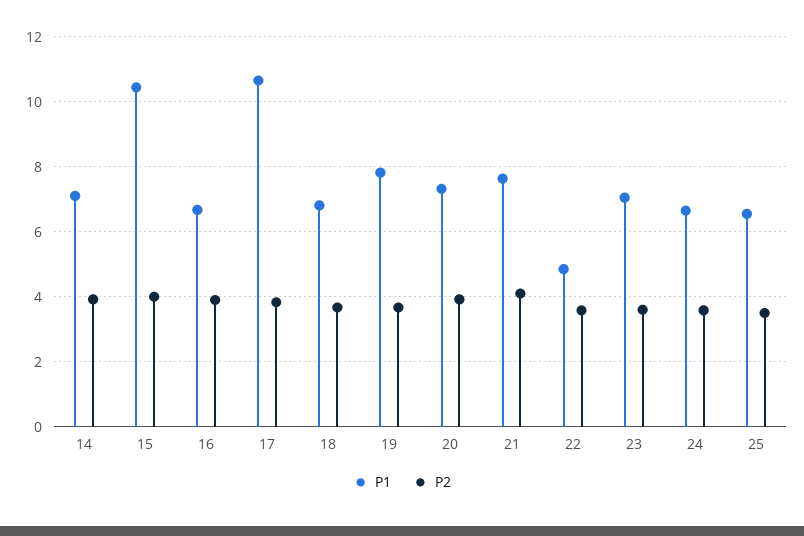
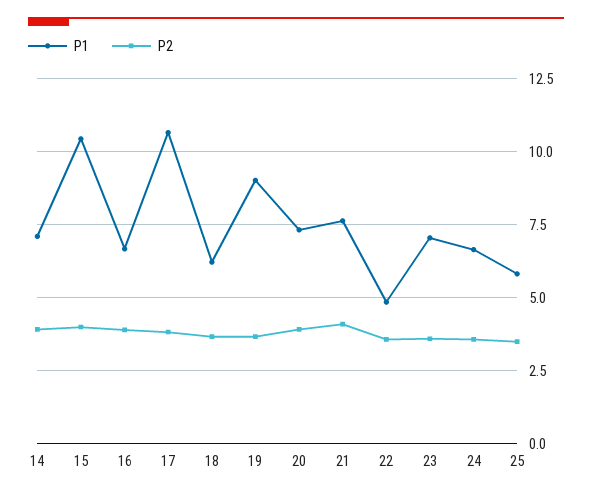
  {
    "P1": {
      "14": 7.2,
      "15": 10.4,
      "16": 6.6,
      "17": 10.6,
-     "18": 6.8,
+     "18": 6.25,
-     "19": 7.8,
+     "19": 9,
      "20": 7.4,
      "21": 7.6,
      "22": 4.8,
      "23": 7,
      "24": 6.6,
-     "25": 6.6
+     "25": 5.75
    },
    "P2": {
      "14": 4,
      "15": 4,
      "16": 4,
      "17": 3.8,
      "18": 3.6,
      "19": 3.6,
      "20": 4,
      "21": 4.2,
      "22": 3.6,
      "23": 3.6,
      "24": 3.6,
      "25": 3.6
    }
  }

